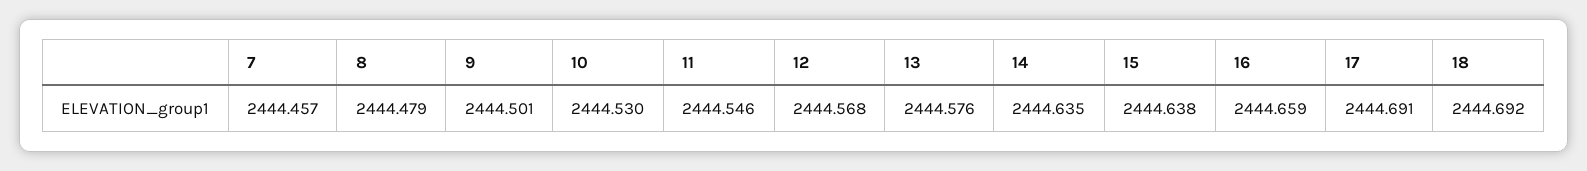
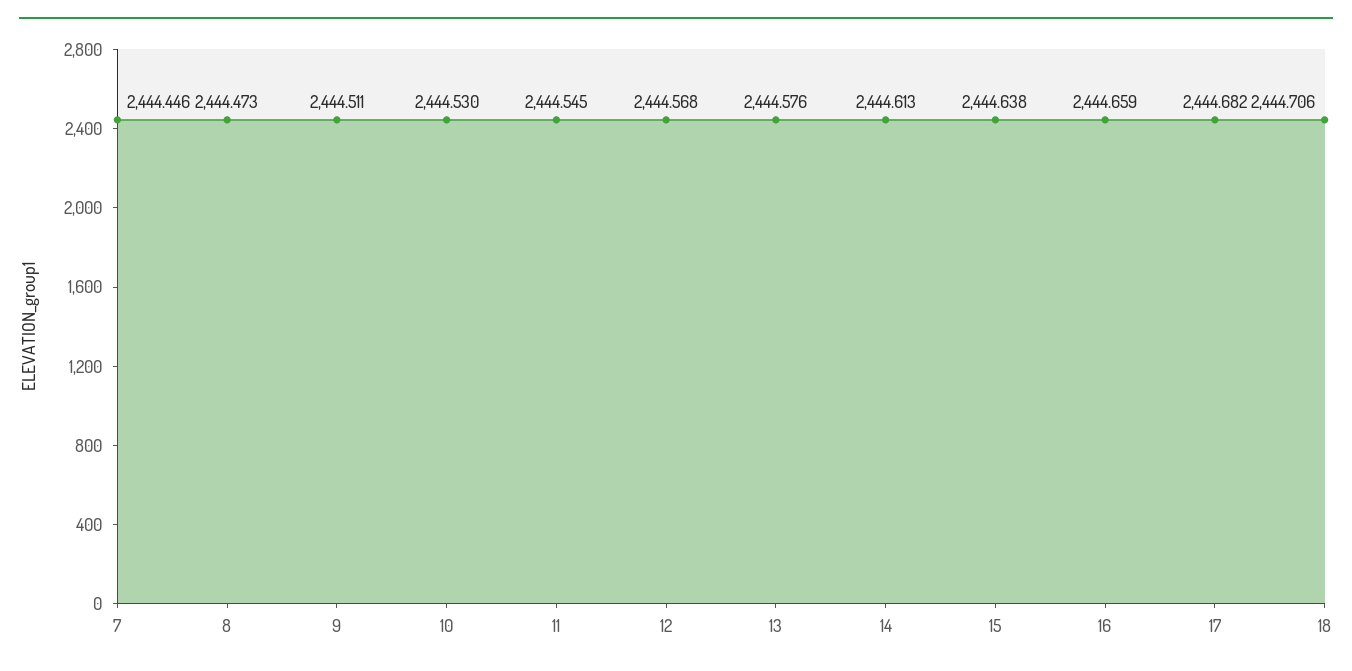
  {
-   "7": 2444.457,
+   "7": 2444.446,
-   "8": 2444.479,
+   "8": 2444.473,
-   "9": 2444.501,
+   "9": 2444.511,
    "10": 2444.53,
-   "11": 2444.546,
+   "11": 2444.545,
    "12": 2444.568,
    "13": 2444.576,
-   "14": 2444.635,
+   "14": 2444.613,
    "15": 2444.638,
    "16": 2444.659,
-   "17": 2444.691,
+   "17": 2444.682,
-   "18": 2444.692
+   "18": 2444.706
  }

